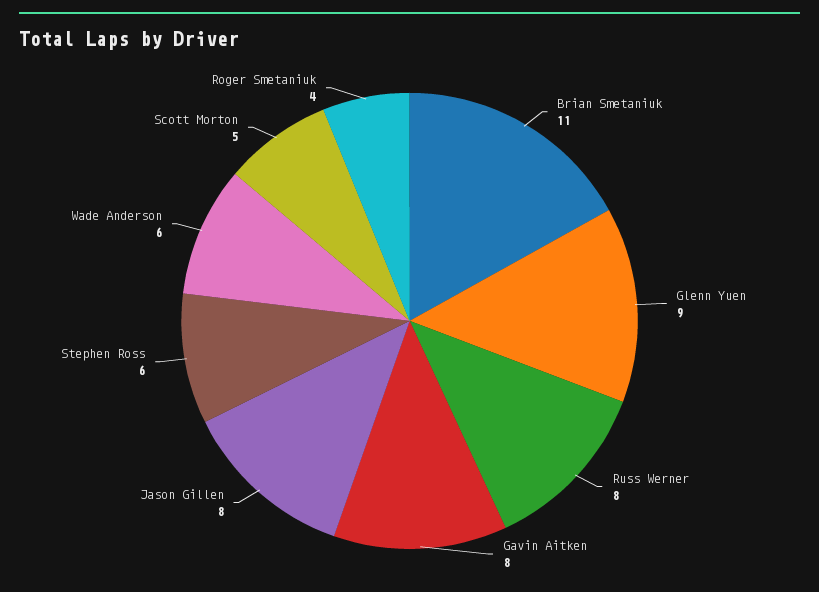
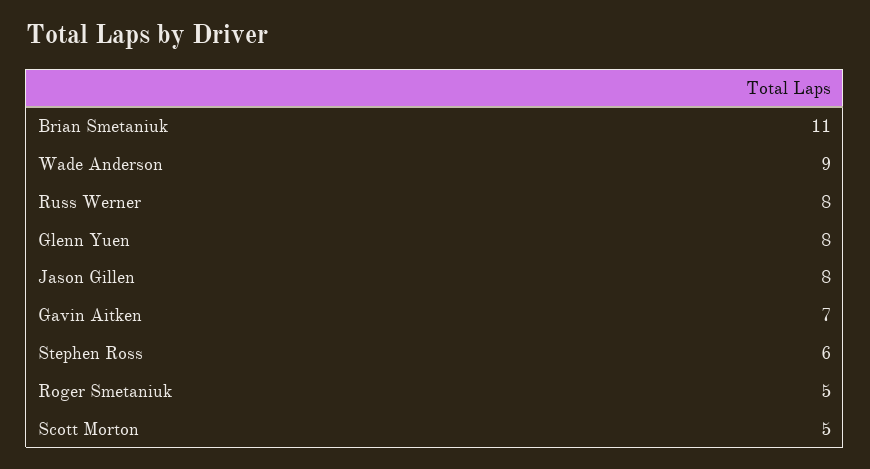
  {
    "Brian Smetaniuk": 11,
-   "Glenn Yuen": 9,
+   "Glenn Yuen": 8,
    "Russ Werner": 8,
-   "Gavin Aitken": 8,
+   "Gavin Aitken": 7,
    "Jason Gillen": 8,
    "Stephen Ross": 6,
-   "Wade Anderson": 6,
+   "Wade Anderson": 9,
    "Scott Morton": 5,
-   "Roger Smetaniuk": 4
+   "Roger Smetaniuk": 5
  }

